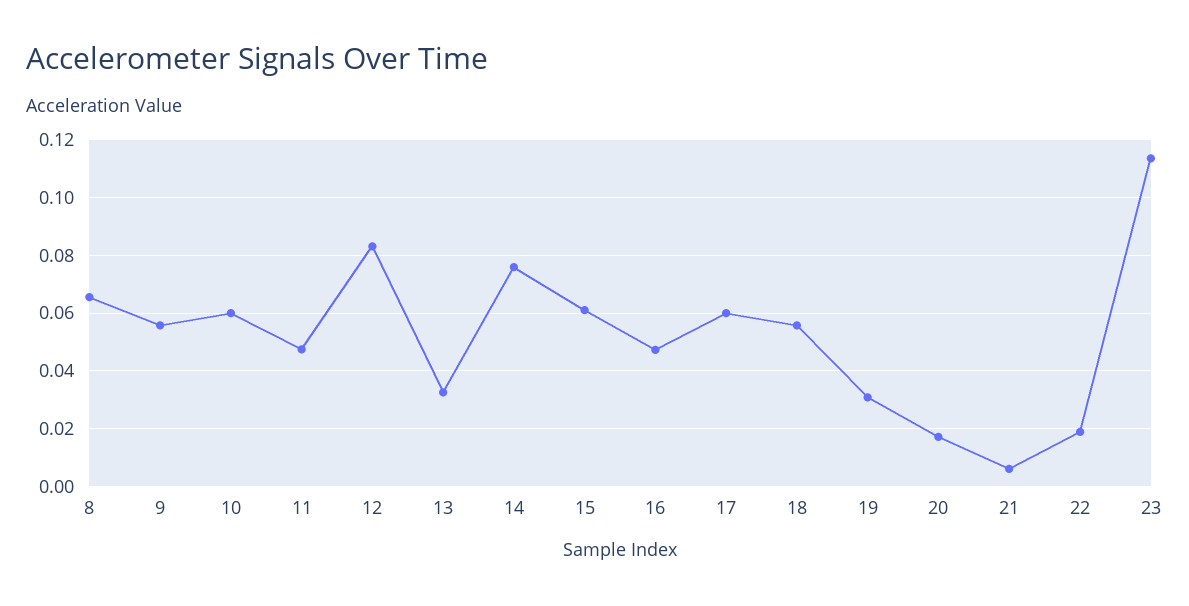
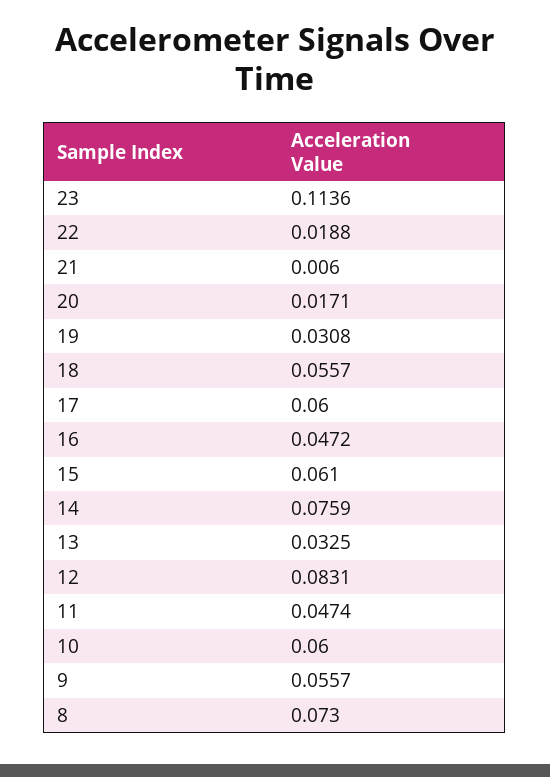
  {
-   "8": 0.065,
+   "8": 0.073,
    "9": 0.0557,
    "10": 0.06,
    "11": 0.0474,
    "12": 0.0831,
    "13": 0.0325,
    "14": 0.0759,
    "15": 0.061,
    "16": 0.0472,
    "17": 0.06,
    "18": 0.0557,
    "19": 0.0308,
    "20": 0.0171,
    "21": 0.006,
    "22": 0.0188,
    "23": 0.1136
  }

